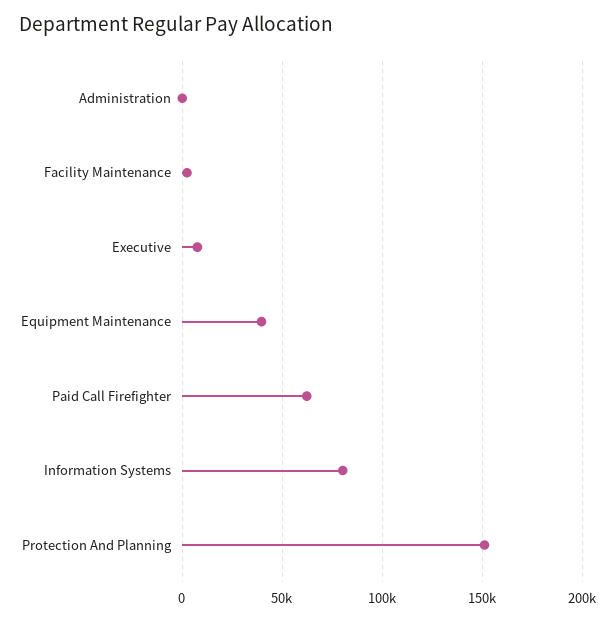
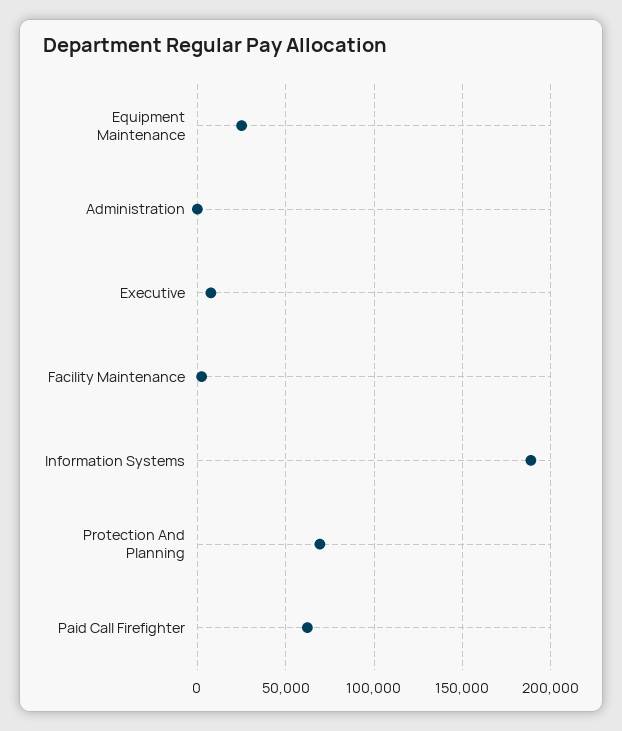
  {
    "Administration": 0,
    "Facility Maintenance": 0,
    "Executive": 10000,
-   "Equipment Maintenance": 40000,
+   "Equipment Maintenance": 25000,
    "Paid Call Firefighter": 60000,
-   "Information Systems": 80000,
+   "Information Systems": 190000,
-   "Protection And Planning": 150000
+   "Protection And Planning": 70000
  }

